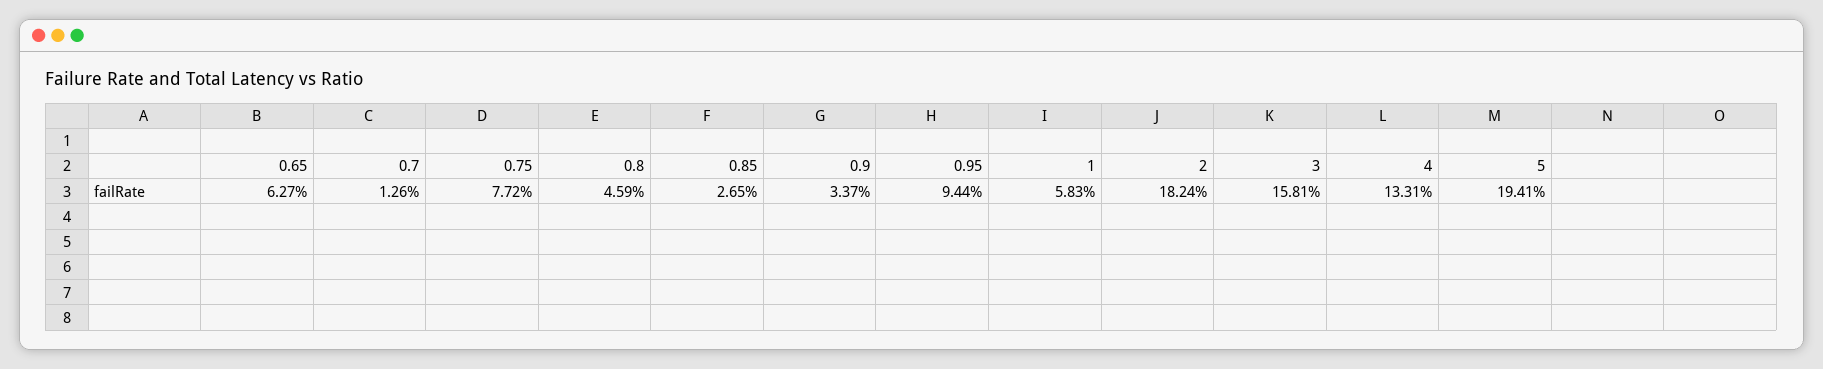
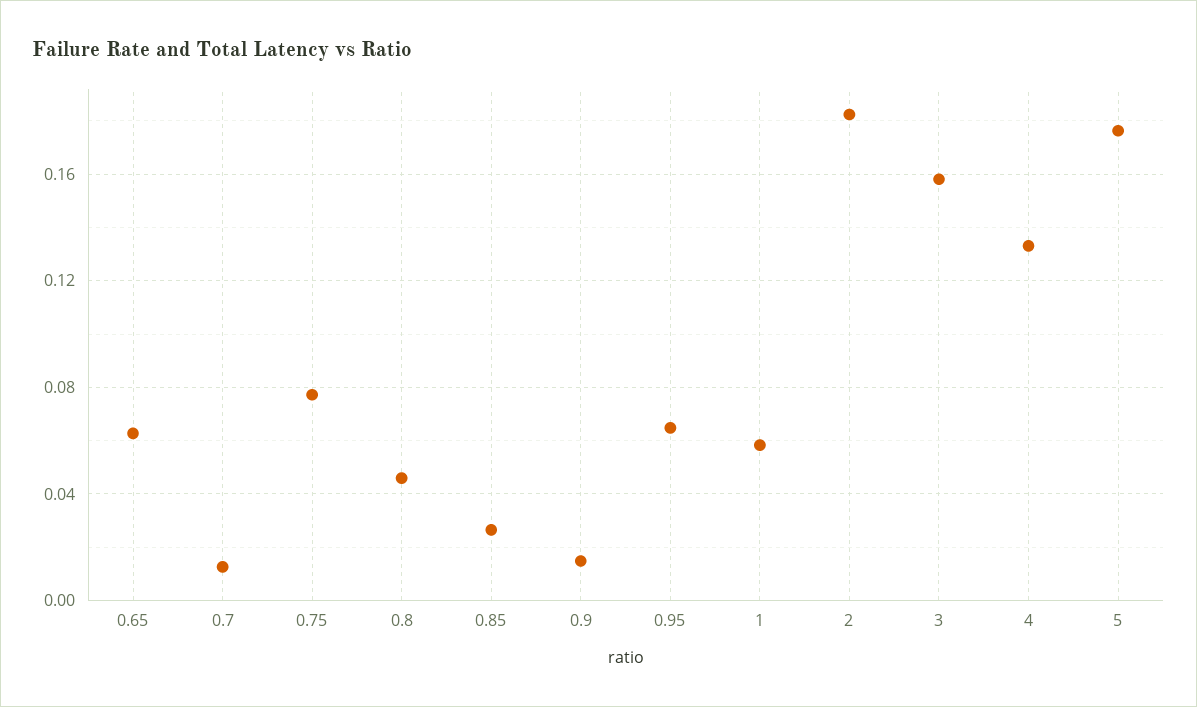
  {
    "0.65": 0.0627,
    "0.7": 0.0126,
    "0.75": 0.0772,
    "0.8": 0.0459,
    "0.85": 0.0265,
-   "0.9": 0.0337,
+   "0.9": 0.015,
-   "0.95": 0.0944,
+   "0.95": 0.065,
    "1": 0.0583,
    "2": 0.1824,
    "3": 0.1581,
    "4": 0.1331,
-   "5": 0.1941
+   "5": 0.175
  }

